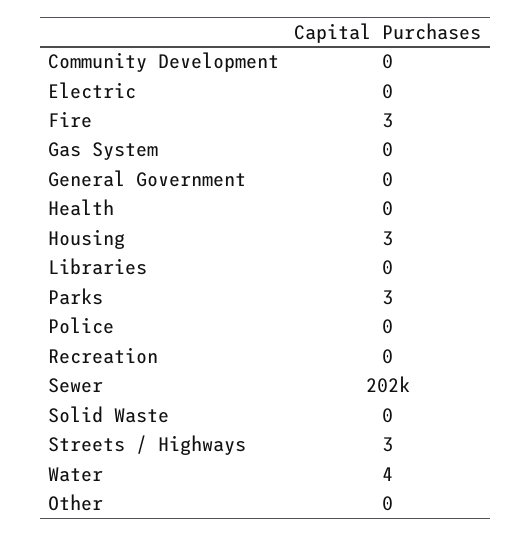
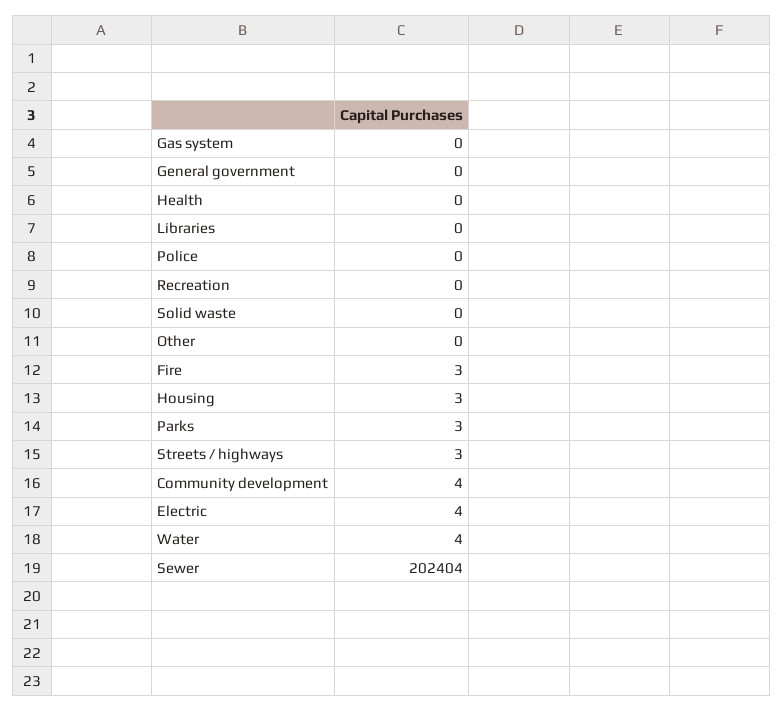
  {
-   "Community Development": 0,
+   "Community Development": 4,
-   "Electric": 0,
+   "Electric": 4,
    "Fire": 3,
    "Gas System": 0,
    "General Government": 0,
    "Health": 0,
    "Housing": 3,
    "Libraries": 0,
    "Parks": 3,
    "Police": 0,
    "Recreation": 0,
    "Sewer": 202404,
    "Solid Waste": 0,
    "Streets / Highways": 3,
    "Water": 4,
    "Other": 0
  }

